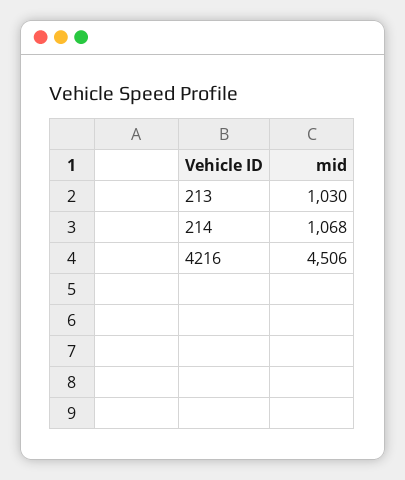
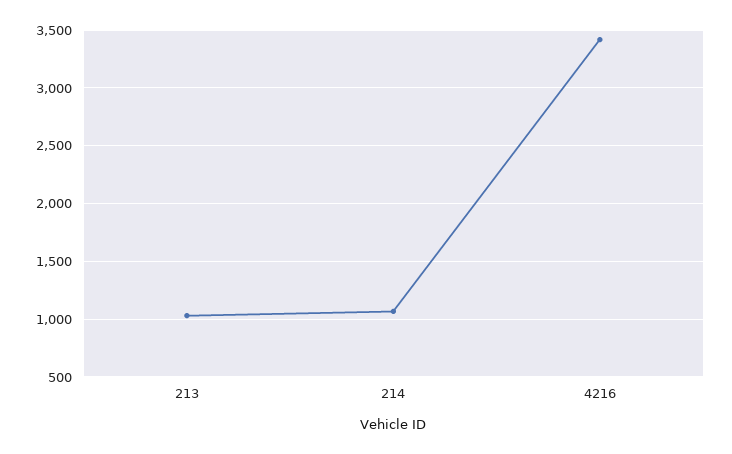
  {
    "213": 1030,
    "214": 1068,
-   "4216": 4506
+   "4216": 3400
  }

